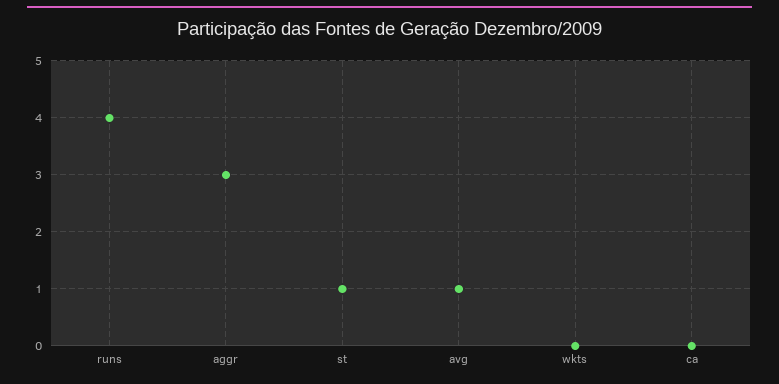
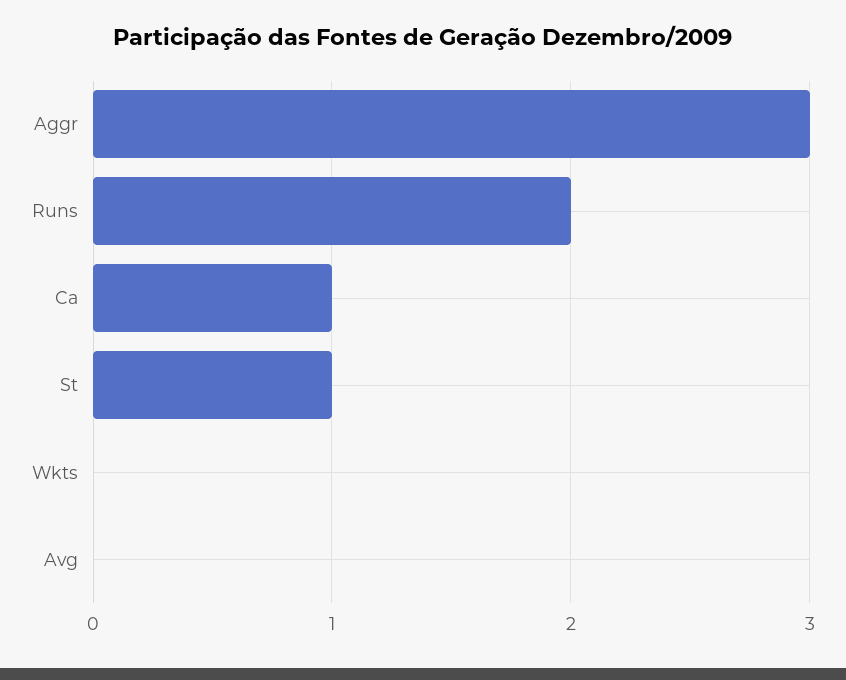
  {
-   "runs": 4,
+   "runs": 2,
    "aggr": 3,
    "st": 1,
-   "avg": 1,
+   "avg": 0,
    "wkts": 0,
-   "ca": 0
+   "ca": 1
  }

